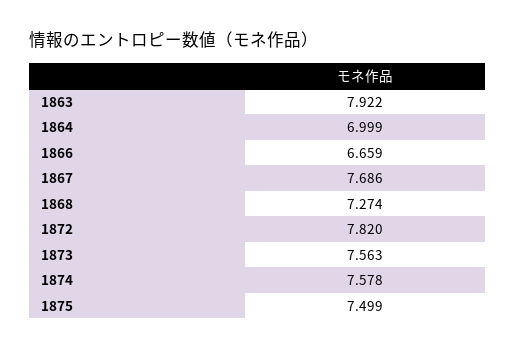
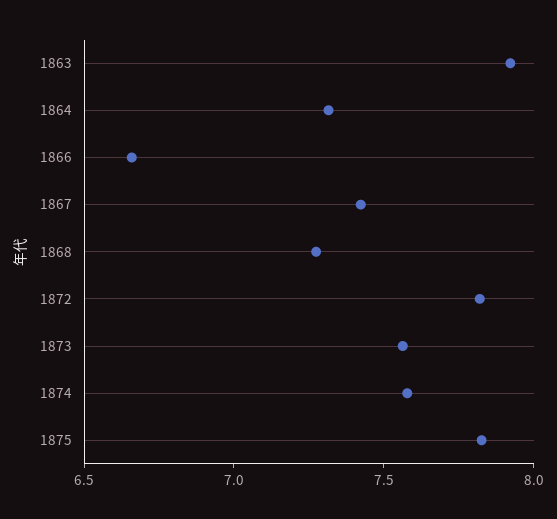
  {
    "1863": 7.922,
-   "1864": 6.999,
+   "1864": 7.3,
    "1866": 6.659,
-   "1867": 7.686,
+   "1867": 7.4,
    "1868": 7.274,
    "1872": 7.82,
    "1873": 7.563,
    "1874": 7.578,
-   "1875": 7.499
+   "1875": 7.8
  }

